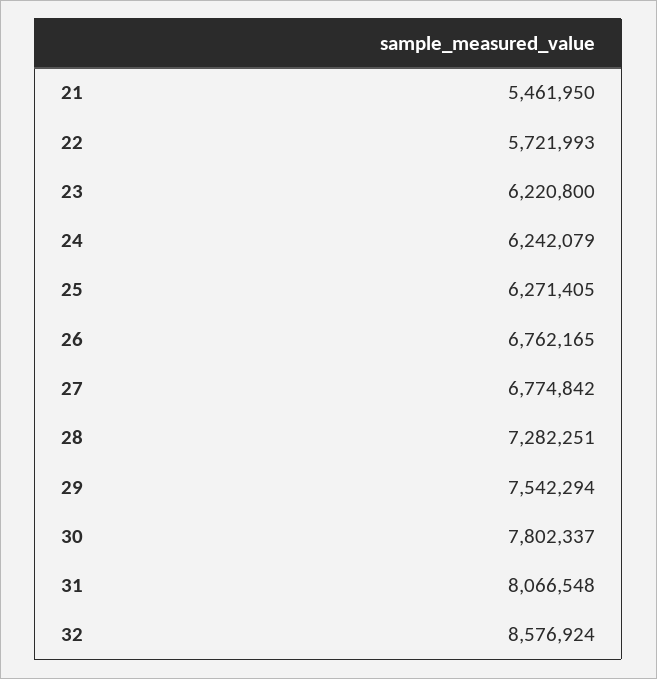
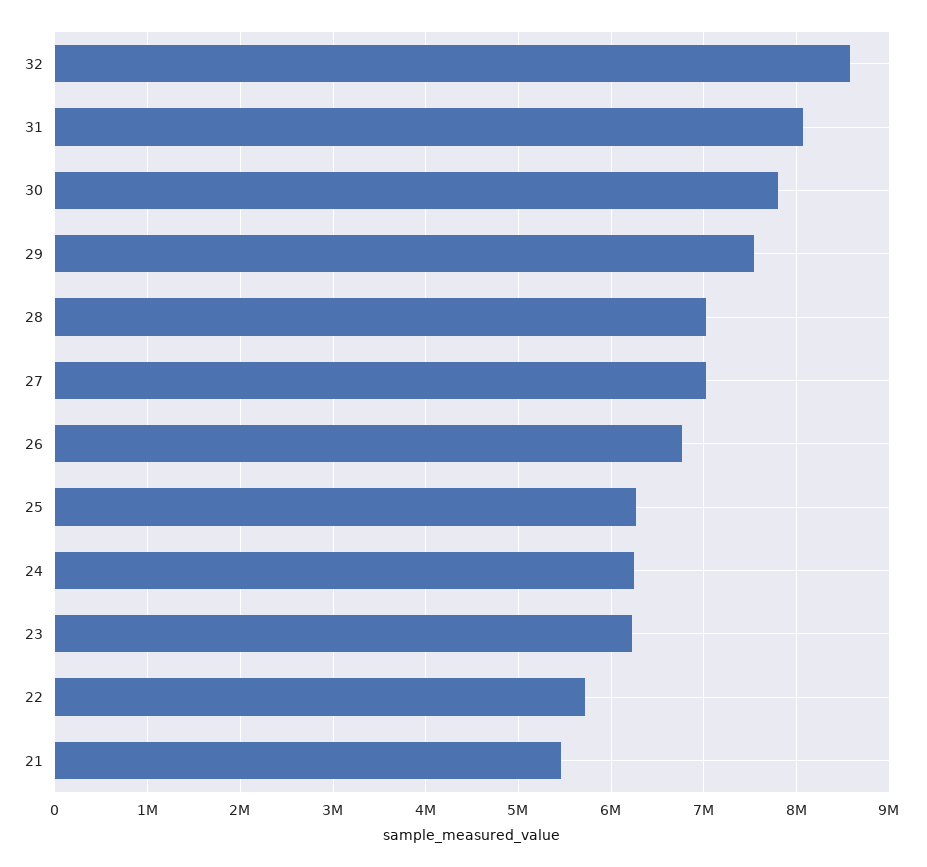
  {
    "21": 5461950,
    "22": 5721993,
    "23": 6220800,
    "24": 6242079,
    "25": 6271405,
    "26": 6762165,
-   "27": 6774842,
+   "27": 7000000,
-   "28": 7282251,
+   "28": 7000000,
    "29": 7542294,
    "30": 7802337,
    "31": 8066548,
    "32": 8576924
  }

